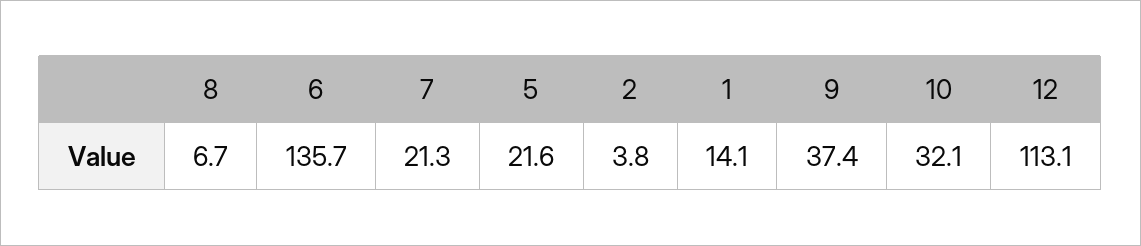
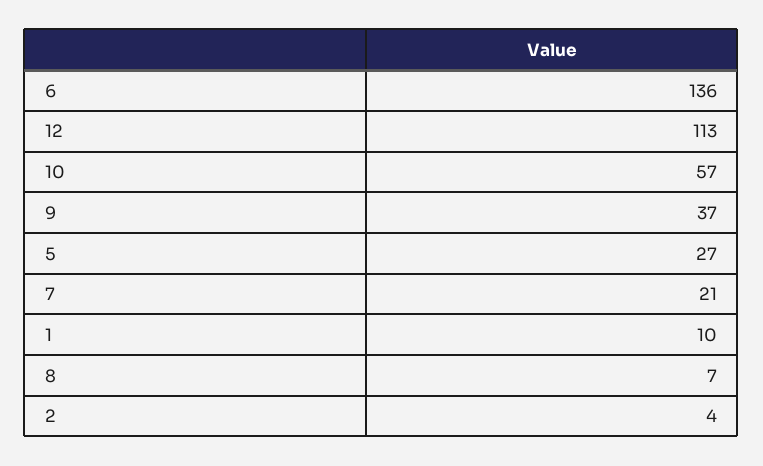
  {
    "8": 6.7,
    "6": 135.7,
    "7": 21.3,
-   "5": 21.6,
+   "5": 27,
    "2": 3.8,
-   "1": 14.1,
+   "1": 10,
    "9": 37.4,
-   "10": 32.1,
+   "10": 57,
    "12": 113.1
  }

